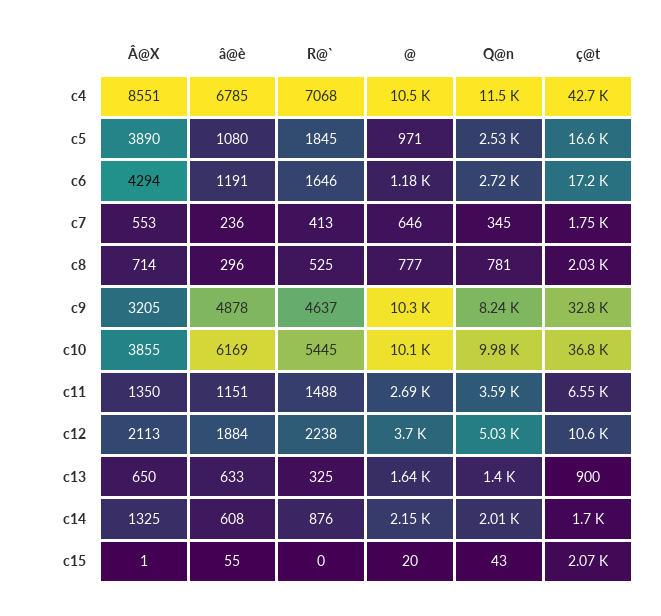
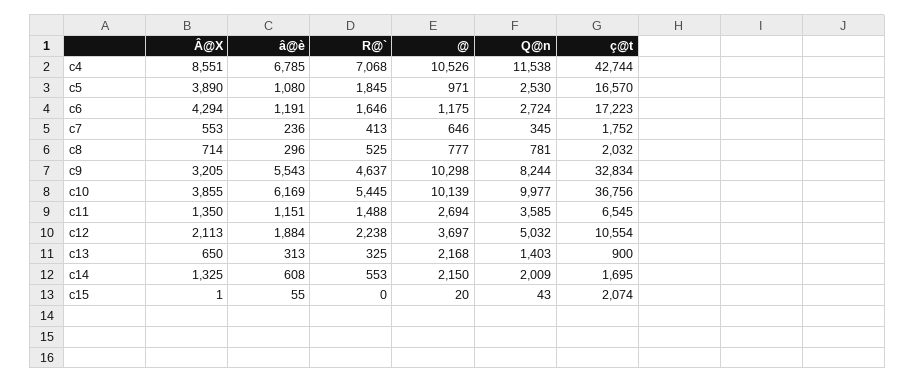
  {
    "Â@X": {
      "c4": 8551,
      "c5": 3890,
      "c6": 4294,
      "c7": 553,
      "c8": 714,
      "c9": 3205,
      "c10": 3855,
      "c11": 1350,
      "c12": 2113,
      "c13": 650,
      "c14": 1325,
      "c15": 1
    },
    "â@è": {
      "c4": 6785,
      "c5": 1080,
      "c6": 1191,
      "c7": 236,
      "c8": 296,
-     "c9": 4878,
+     "c9": 5543,
      "c10": 6169,
      "c11": 1151,
      "c12": 1884,
-     "c13": 633,
+     "c13": 313,
      "c14": 608,
      "c15": 55
    },
    "R@`": {
      "c4": 7068,
      "c5": 1845,
      "c6": 1646,
      "c7": 413,
      "c8": 525,
      "c9": 4637,
      "c10": 5445,
      "c11": 1488,
      "c12": 2238,
      "c13": 325,
-     "c14": 876,
+     "c14": 553,
      "c15": 0
    },
    "@": {
      "c4": 10526,
      "c5": 971,
      "c6": 1175,
      "c7": 646,
      "c8": 777,
      "c9": 10298,
      "c10": 10139,
      "c11": 2694,
      "c12": 3697,
-     "c13": 1640,
+     "c13": 2168,
      "c14": 2150,
      "c15": 20
    },
    "Q@n": {
      "c4": 11538,
      "c5": 2530,
      "c6": 2724,
      "c7": 345,
      "c8": 781,
      "c9": 8244,
      "c10": 9977,
      "c11": 3585,
      "c12": 5032,
      "c13": 1403,
      "c14": 2009,
      "c15": 43
    },
    "ç@t": {
      "c4": 42744,
      "c5": 16570,
      "c6": 17223,
      "c7": 1752,
      "c8": 2032,
      "c9": 32834,
      "c10": 36756,
      "c11": 6545,
      "c12": 10554,
      "c13": 900,
      "c14": 1695,
      "c15": 2074
    }
  }

